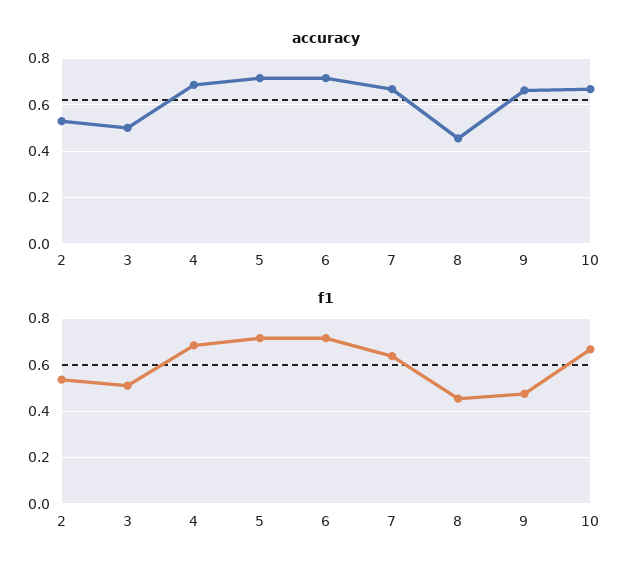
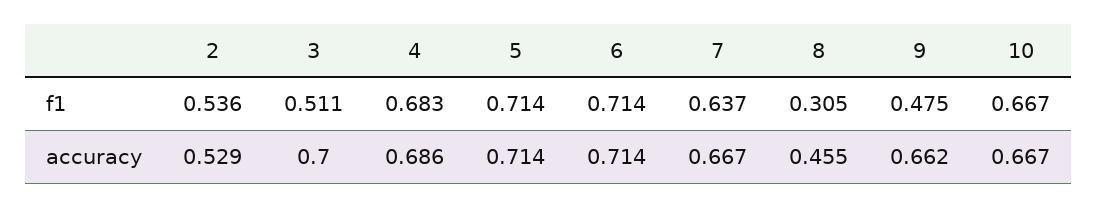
  {
    "accuracy": {
      "2": 0.529,
-     "3": 0.5,
+     "3": 0.7,
      "4": 0.686,
      "5": 0.714,
      "6": 0.714,
      "7": 0.667,
      "8": 0.455,
      "9": 0.662,
      "10": 0.667
    },
    "f1": {
      "2": 0.536,
      "3": 0.511,
      "4": 0.683,
      "5": 0.714,
      "6": 0.714,
      "7": 0.637,
-     "8": 0.45,
+     "8": 0.305,
      "9": 0.475,
      "10": 0.667
    }
  }

